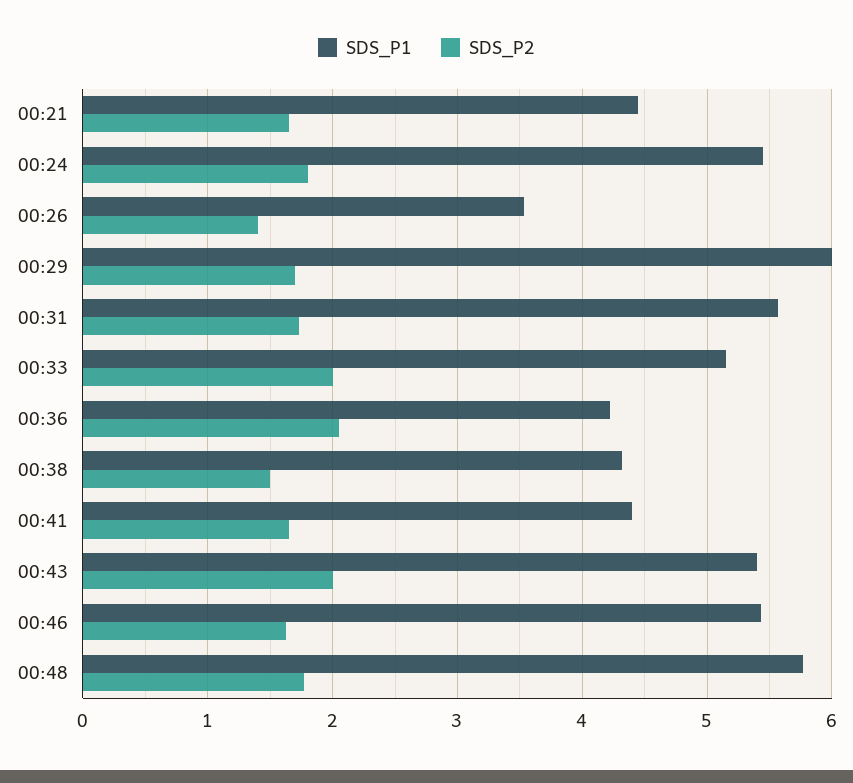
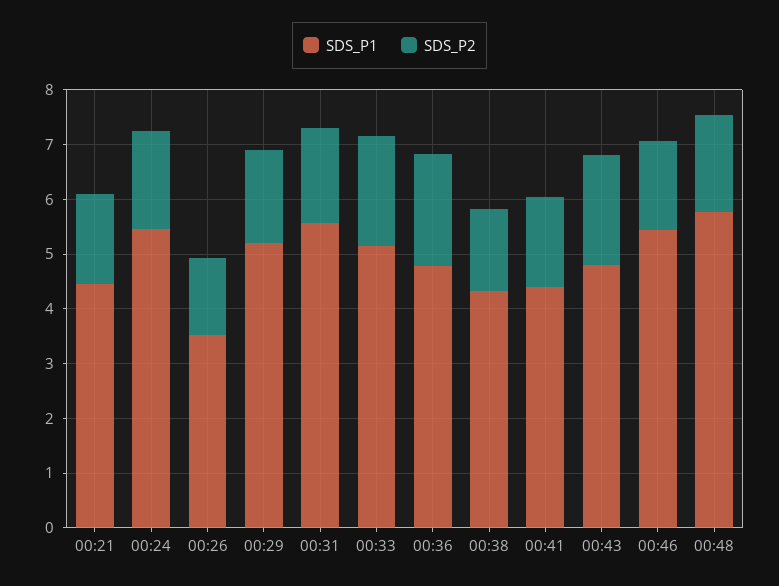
  {
    "SDS_P1": {
      "00:21": 4.5,
      "00:24": 5.5,
      "00:26": 3.5,
-     "00:29": 6,
+     "00:29": 5.2,
      "00:31": 5.6,
      "00:33": 5.2,
-     "00:36": 4.2,
+     "00:36": 4.8,
      "00:38": 4.3,
      "00:41": 4.4,
-     "00:43": 5.4,
+     "00:43": 4.8,
      "00:46": 5.4,
      "00:48": 5.8
    },
    "SDS_P2": {
      "00:21": 1.7,
      "00:24": 1.8,
      "00:26": 1.4,
      "00:29": 1.7,
      "00:31": 1.7,
      "00:33": 2,
      "00:36": 2.1,
      "00:38": 1.5,
      "00:41": 1.7,
      "00:43": 2,
      "00:46": 1.6,
      "00:48": 1.8
    }
  }

